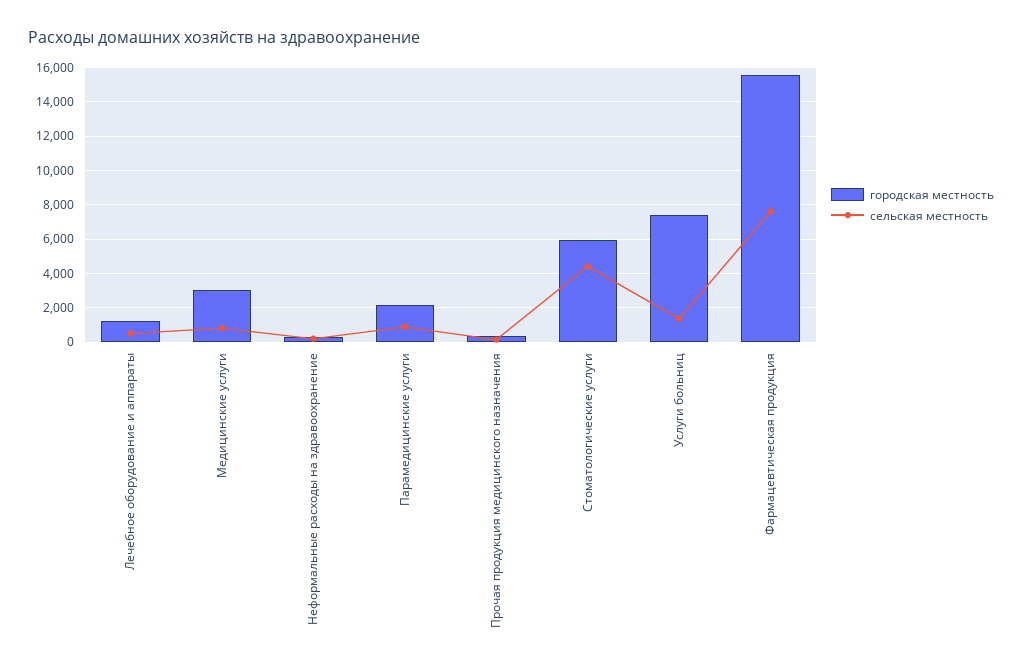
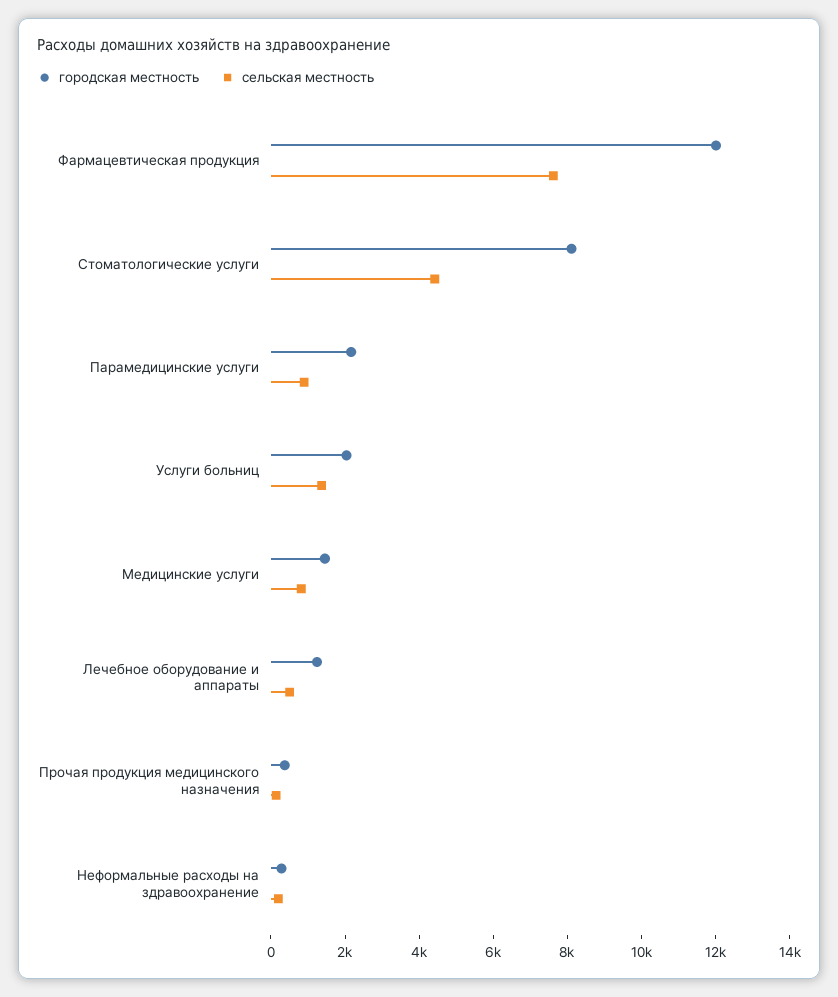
  {
    "городская местность": {
      "Лечебное оборудование и аппараты": 1000,
-     "Медицинские услуги": 3000,
+     "Медицинские услуги": 1500,
      "Неформальные расходы на здравоохранение": 500,
      "Парамедицинские услуги": 2000,
      "Прочая продукция медицинского назначения": 500,
-     "Стоматологические услуги": 6000,
+     "Стоматологические услуги": 8000,
-     "Услуги больниц": 7500,
+     "Услуги больниц": 2000,
-     "Фармацевтическая продукция": 15500
+     "Фармацевтическая продукция": 12000
    },
    "сельская местность": {
      "Лечебное оборудование и аппараты": 500,
      "Медицинские услуги": 1000,
      "Неформальные расходы на здравоохранение": 0,
      "Парамедицинские услуги": 1000,
      "Прочая продукция медицинского назначения": 0,
      "Стоматологические услуги": 4500,
      "Услуги больниц": 1500,
      "Фармацевтическая продукция": 7500
    }
  }

